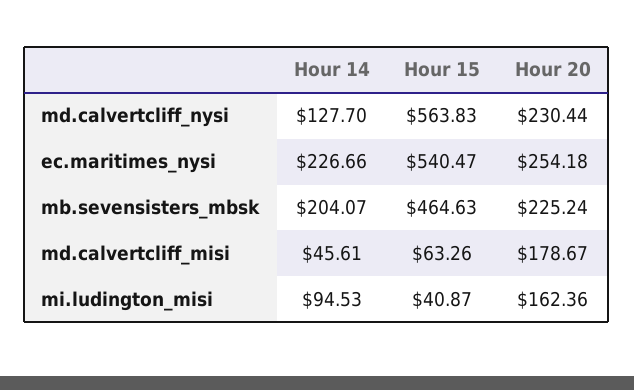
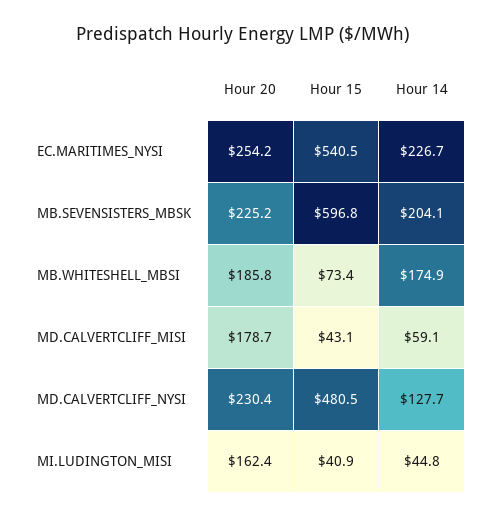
  {
    "Hour 14": {
      "md.calvertcliff_nysi": 127.7,
      "ec.maritimes_nysi": 226.66,
      "mb.sevensisters_mbsk": 204.07,
-     "md.calvertcliff_misi": 45.61,
+     "md.calvertcliff_misi": 59.1,
-     "mi.ludington_misi": 94.53
+     "mi.ludington_misi": 44.8,
+     "MB.WHITESHELL_MBSI": 174.9
    },
    "Hour 15": {
-     "md.calvertcliff_nysi": 563.83,
+     "md.calvertcliff_nysi": 480.5,
      "ec.maritimes_nysi": 540.47,
-     "mb.sevensisters_mbsk": 464.63,
+     "mb.sevensisters_mbsk": 596.8,
-     "md.calvertcliff_misi": 63.26,
+     "md.calvertcliff_misi": 43.1,
-     "mi.ludington_misi": 40.87
+     "mi.ludington_misi": 40.87,
+     "MB.WHITESHELL_MBSI": 73.4
    },
    "Hour 20": {
      "md.calvertcliff_nysi": 230.44,
      "ec.maritimes_nysi": 254.18,
      "mb.sevensisters_mbsk": 225.24,
      "md.calvertcliff_misi": 178.67,
-     "mi.ludington_misi": 162.36
+     "mi.ludington_misi": 162.36,
+     "MB.WHITESHELL_MBSI": 185.8
    }
  }

